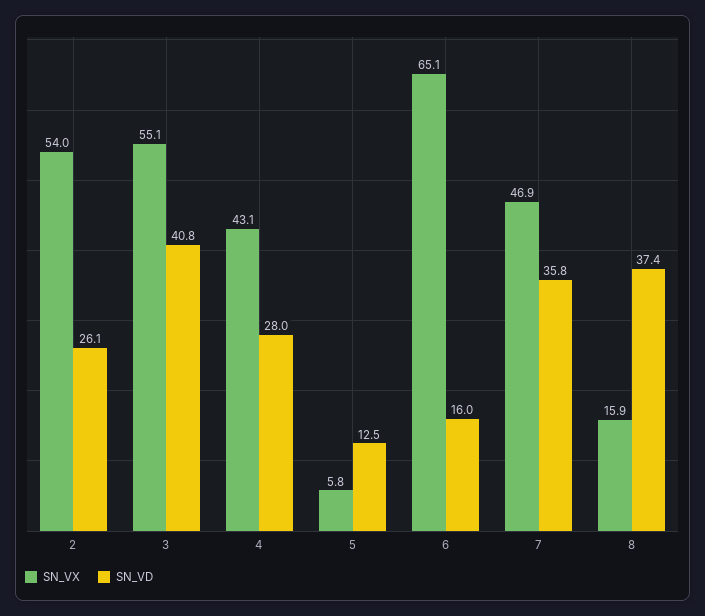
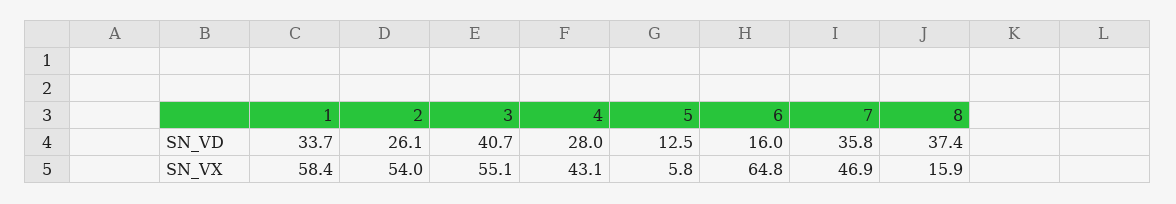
  {
    "SN_VX": {
      "2": 54,
      "3": 55.1,
      "4": 43.1,
      "5": 5.8,
-     "6": 65.1,
+     "6": 64.8,
      "7": 46.9,
-     "8": 15.9
+     "8": 15.9,
+     "1": 58.4
    },
    "SN_VD": {
      "2": 26.1,
-     "3": 40.8,
+     "3": 40.7,
      "4": 28,
      "5": 12.5,
      "6": 16,
      "7": 35.8,
-     "8": 37.4
+     "8": 37.4,
+     "1": 33.7
    }
  }

